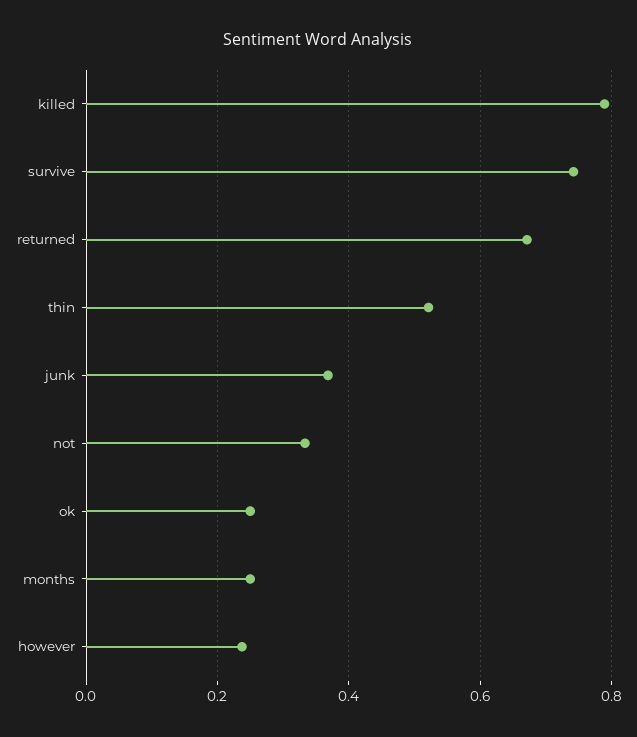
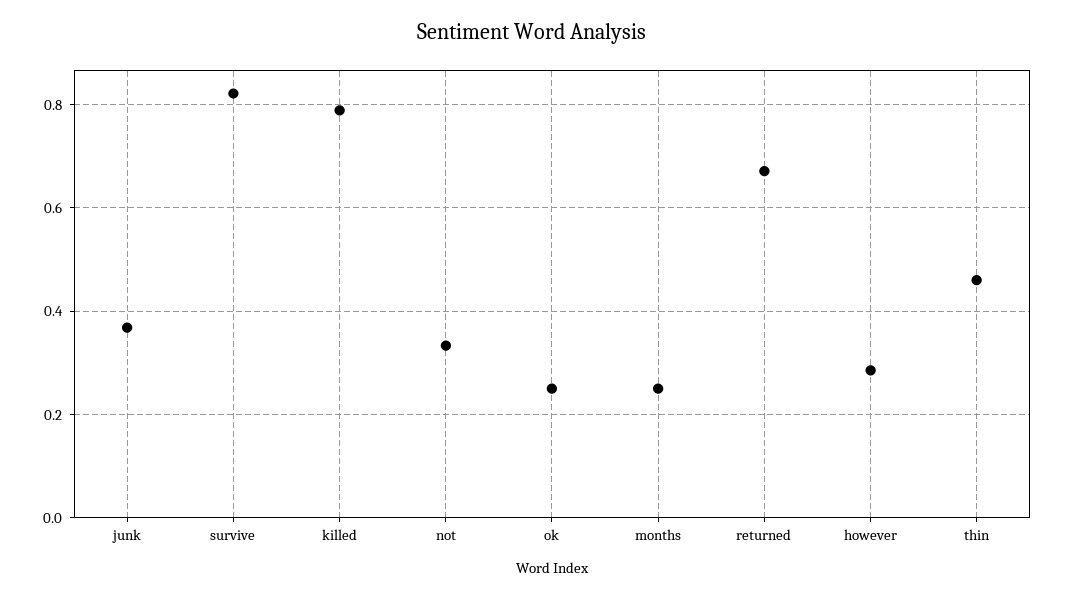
  {
    "killed": 0.78,
-   "survive": 0.74,
+   "survive": 0.82,
    "returned": 0.68,
-   "thin": 0.52,
+   "thin": 0.46,
    "junk": 0.36,
    "not": 0.34,
    "ok": 0.26,
    "months": 0.26,
-   "however": 0.24
+   "however": 0.28
  }

